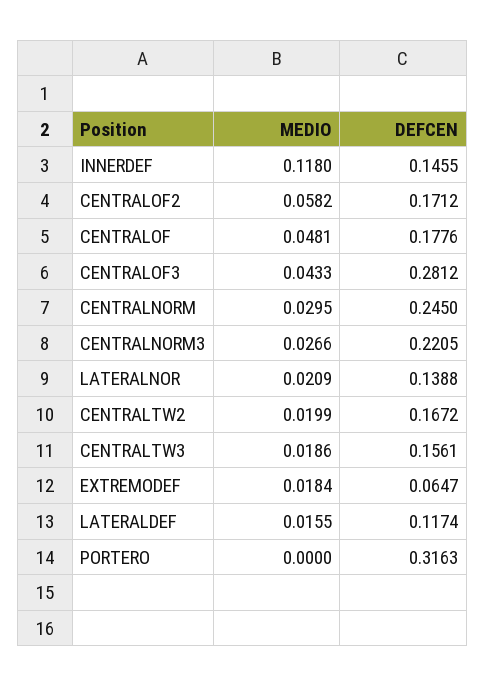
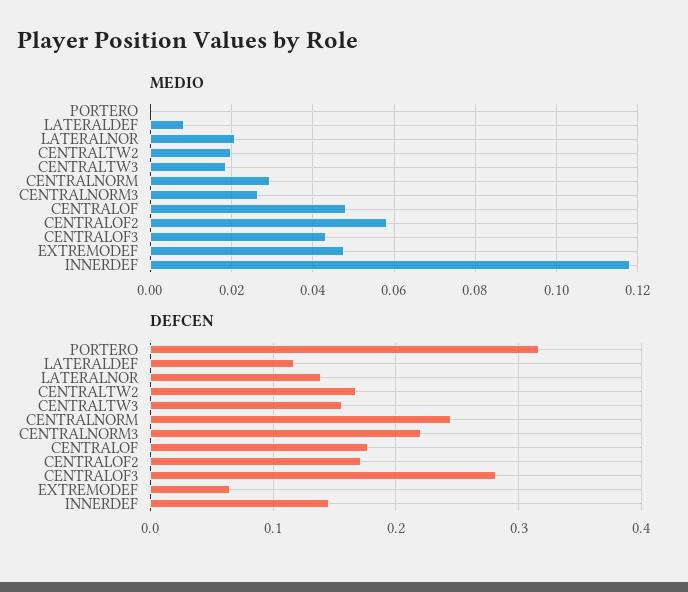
  {
    "MEDIO": {
      "INNERDEF": 0.118,
      "CENTRALOF2": 0.0582,
      "CENTRALOF": 0.0481,
      "CENTRALOF3": 0.0433,
      "CENTRALNORM": 0.0295,
      "CENTRALNORM3": 0.0266,
      "LATERALNOR": 0.0209,
      "CENTRALTW2": 0.0199,
      "CENTRALTW3": 0.0186,
-     "EXTREMODEF": 0.0184,
+     "EXTREMODEF": 0.048,
-     "LATERALDEF": 0.0155,
+     "LATERALDEF": 0.008,
      "PORTERO": 0
    },
    "DEFCEN": {
      "INNERDEF": 0.1455,
      "CENTRALOF2": 0.1712,
      "CENTRALOF": 0.1776,
      "CENTRALOF3": 0.2812,
      "CENTRALNORM": 0.245,
      "CENTRALNORM3": 0.2205,
      "LATERALNOR": 0.1388,
      "CENTRALTW2": 0.1672,
      "CENTRALTW3": 0.1561,
      "EXTREMODEF": 0.0647,
      "LATERALDEF": 0.1174,
      "PORTERO": 0.3163
    }
  }

